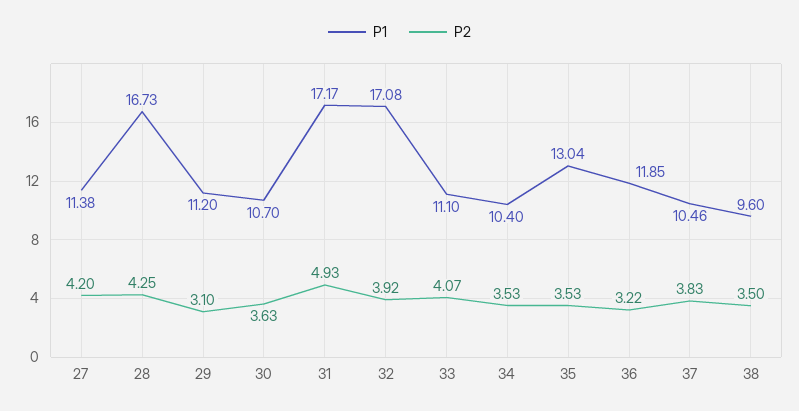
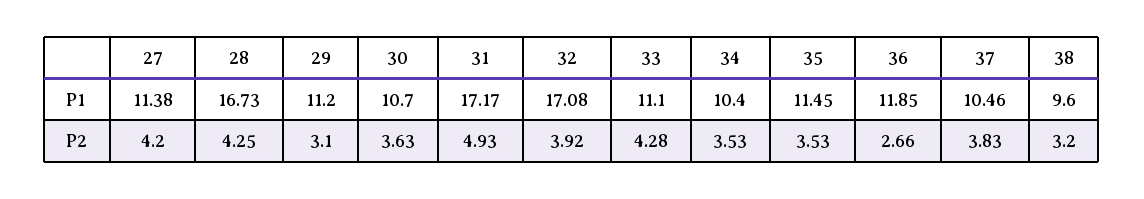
  {
    "P1": {
      "27": 11.38,
      "28": 16.73,
      "29": 11.2,
      "30": 10.7,
      "31": 17.17,
      "32": 17.08,
      "33": 11.1,
      "34": 10.4,
-     "35": 13.04,
+     "35": 11.45,
      "36": 11.85,
      "37": 10.46,
      "38": 9.6
    },
    "P2": {
      "27": 4.2,
      "28": 4.25,
      "29": 3.1,
      "30": 3.63,
      "31": 4.93,
      "32": 3.92,
-     "33": 4.07,
+     "33": 4.28,
      "34": 3.53,
      "35": 3.53,
-     "36": 3.22,
+     "36": 2.66,
      "37": 3.83,
-     "38": 3.5
+     "38": 3.2
    }
  }

